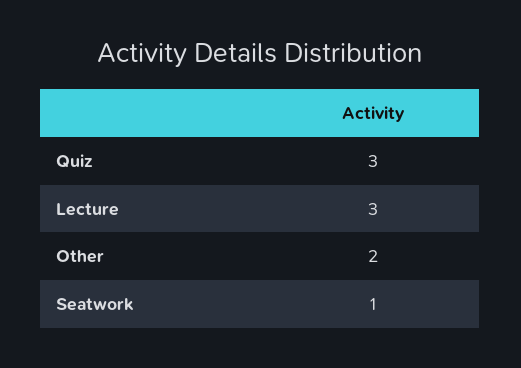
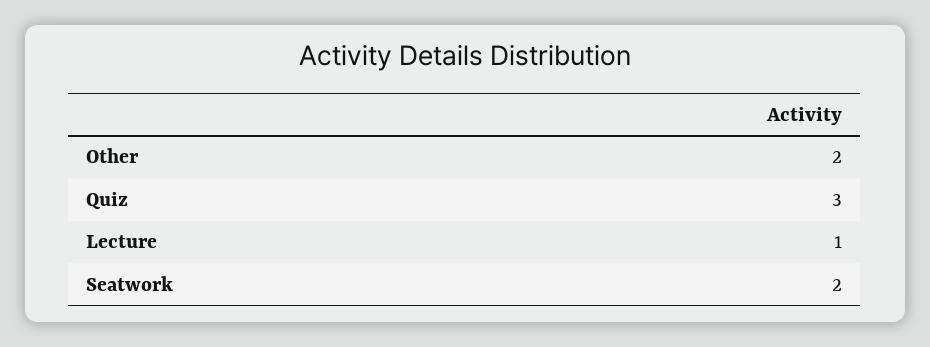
  {
    "Quiz": 3,
-   "Lecture": 3,
+   "Lecture": 1,
    "Other": 2,
-   "Seatwork": 1
+   "Seatwork": 2
  }

